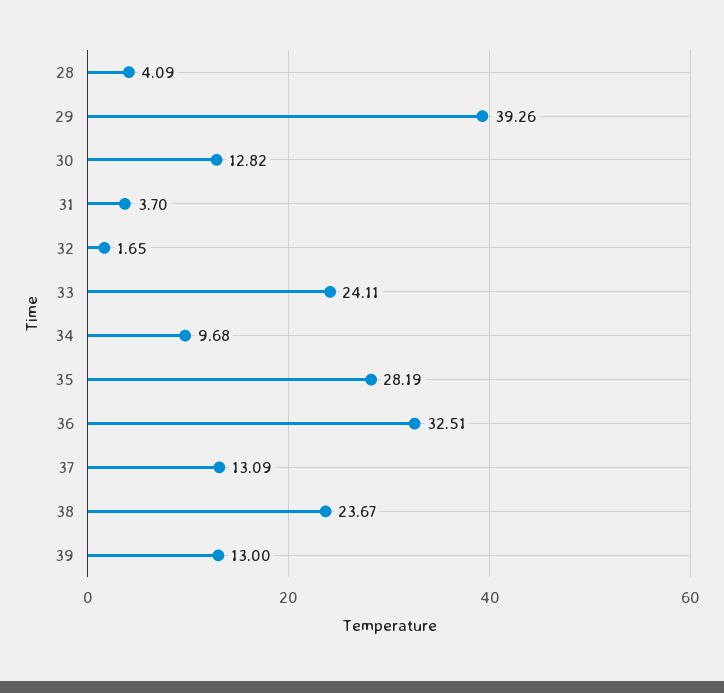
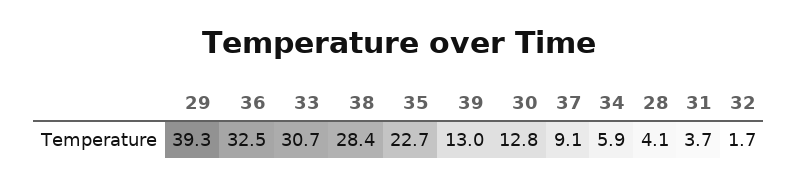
  {
    "28": 4.09,
    "29": 39.26,
    "30": 12.82,
    "31": 3.7,
    "32": 1.65,
-   "33": 24.11,
+   "33": 30.7,
-   "34": 9.68,
+   "34": 5.9,
-   "35": 28.19,
+   "35": 22.7,
    "36": 32.51,
-   "37": 13.09,
+   "37": 9.1,
-   "38": 23.67,
+   "38": 28.4,
    "39": 13
  }

